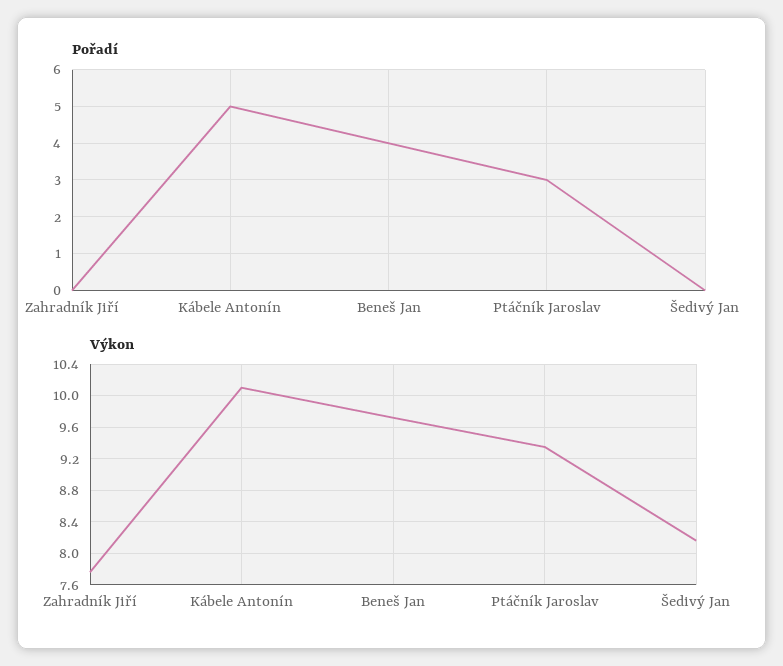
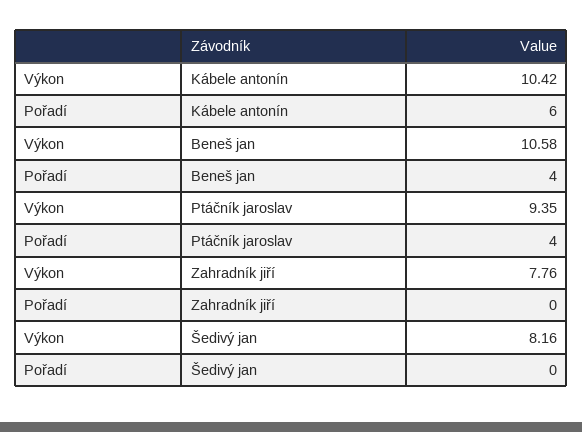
  {
    "Pořadí": {
      "Zahradník Jiří": 0,
-     "Kábele Antonín": 5,
+     "Kábele Antonín": 6,
      "Beneš Jan": 4,
-     "Ptáčník Jaroslav": 3,
+     "Ptáčník Jaroslav": 4,
      "Šedivý Jan": 0
    },
    "Výkon": {
      "Zahradník Jiří": 7.76,
-     "Kábele Antonín": 10.1,
+     "Kábele Antonín": 10.42,
-     "Beneš Jan": 9.7,
+     "Beneš Jan": 10.58,
      "Ptáčník Jaroslav": 9.35,
      "Šedivý Jan": 8.16
    }
  }

